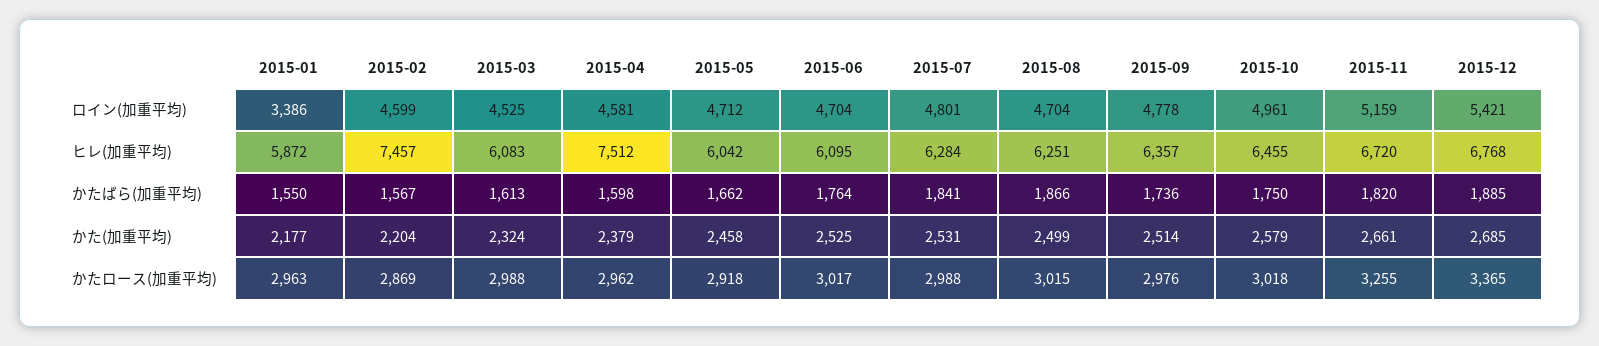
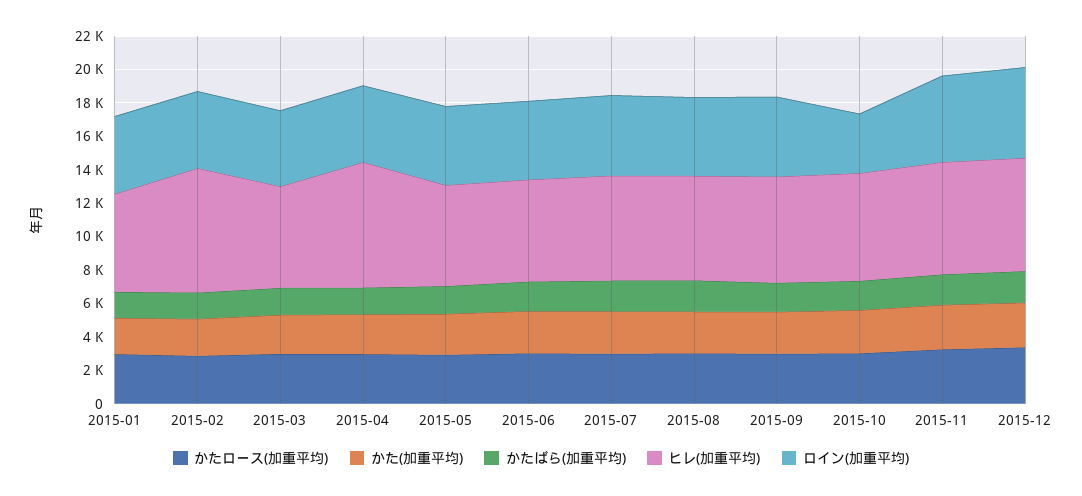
  {
    "ロイン(加重平均)": {
-     "2015-01": 3386,
+     "2015-01": 4500,
      "2015-02": 4599,
      "2015-03": 4525,
      "2015-04": 4581,
      "2015-05": 4712,
      "2015-06": 4704,
      "2015-07": 4801,
      "2015-08": 4704,
      "2015-09": 4778,
-     "2015-10": 4961,
+     "2015-10": 3500,
      "2015-11": 5159,
      "2015-12": 5421
    },
    "ヒレ(加重平均)": {
      "2015-01": 5872,
      "2015-02": 7457,
      "2015-03": 6083,
      "2015-04": 7512,
      "2015-05": 6042,
      "2015-06": 6095,
      "2015-07": 6284,
      "2015-08": 6251,
      "2015-09": 6357,
      "2015-10": 6455,
      "2015-11": 6720,
      "2015-12": 6768
    },
    "かたばら(加重平均)": {
      "2015-01": 1550,
      "2015-02": 1567,
      "2015-03": 1613,
      "2015-04": 1598,
      "2015-05": 1662,
      "2015-06": 1764,
      "2015-07": 1841,
      "2015-08": 1866,
      "2015-09": 1736,
      "2015-10": 1750,
      "2015-11": 1820,
      "2015-12": 1885
    },
    "かた(加重平均)": {
      "2015-01": 2177,
      "2015-02": 2204,
      "2015-03": 2324,
      "2015-04": 2379,
      "2015-05": 2458,
      "2015-06": 2525,
      "2015-07": 2531,
      "2015-08": 2499,
      "2015-09": 2514,
      "2015-10": 2579,
      "2015-11": 2661,
      "2015-12": 2685
    },
    "かたロース(加重平均)": {
      "2015-01": 2963,
      "2015-02": 2869,
      "2015-03": 2988,
      "2015-04": 2962,
      "2015-05": 2918,
      "2015-06": 3017,
      "2015-07": 2988,
      "2015-08": 3015,
      "2015-09": 2976,
      "2015-10": 3018,
      "2015-11": 3255,
      "2015-12": 3365
    }
  }

